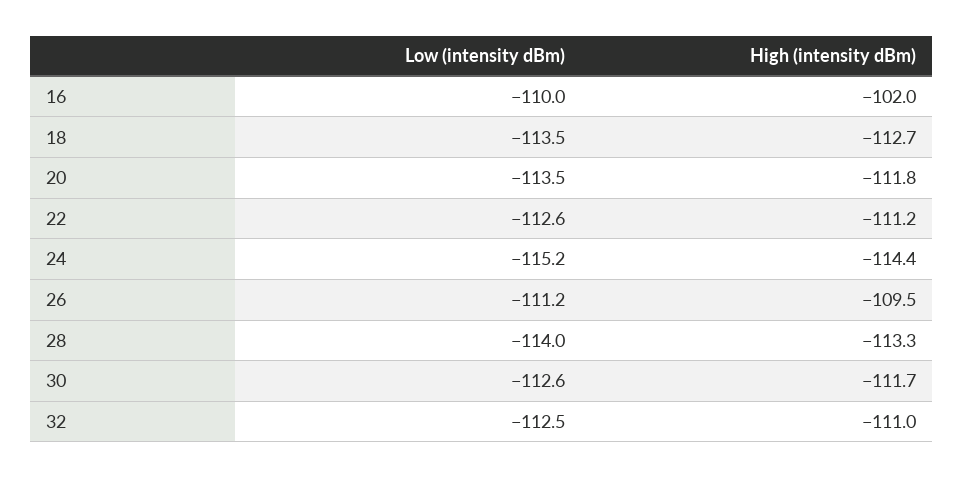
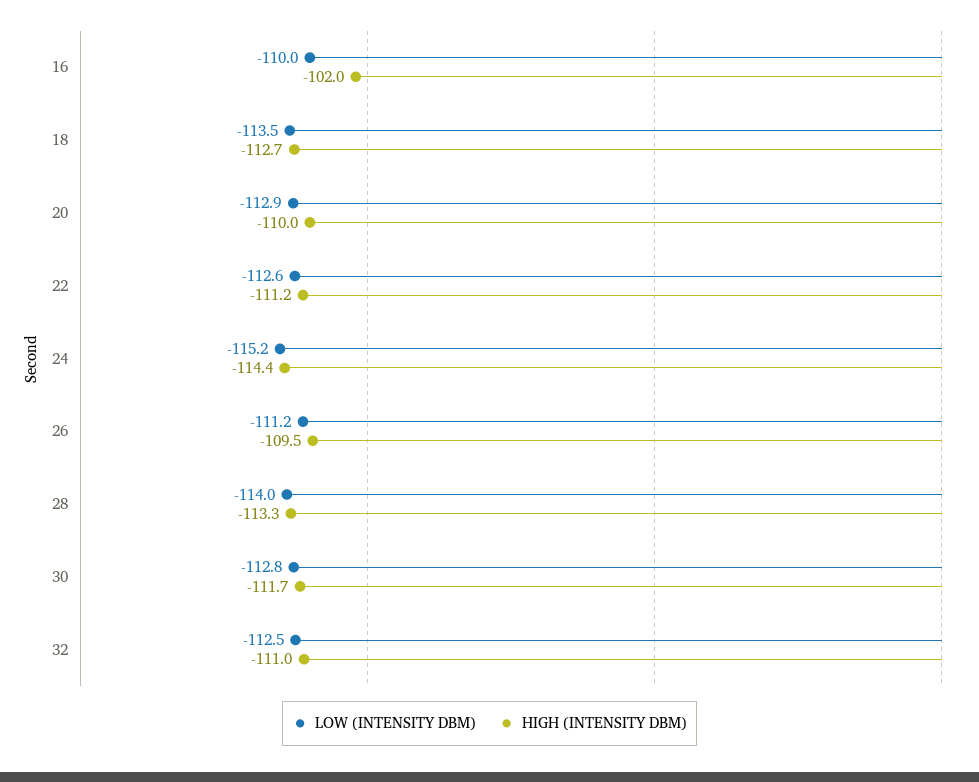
  {
    "Low (intensity dBm)": {
      "16": -110,
      "18": -113.5,
-     "20": -113.5,
+     "20": -112.9,
      "22": -112.6,
      "24": -115.2,
      "26": -111.2,
      "28": -114,
-     "30": -112.6,
+     "30": -112.8,
      "32": -112.5
    },
    "High (intensity dBm)": {
      "16": -102,
      "18": -112.7,
-     "20": -111.8,
+     "20": -110,
      "22": -111.2,
      "24": -114.4,
      "26": -109.5,
      "28": -113.3,
      "30": -111.7,
      "32": -111
    }
  }

